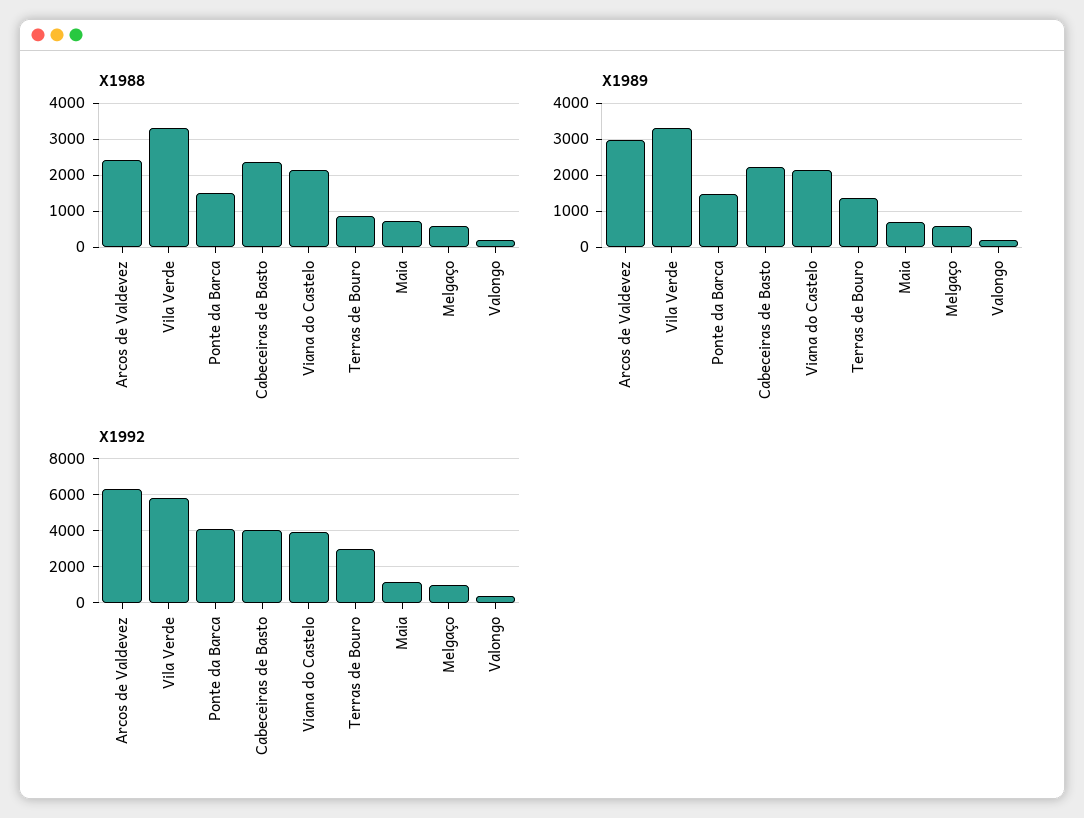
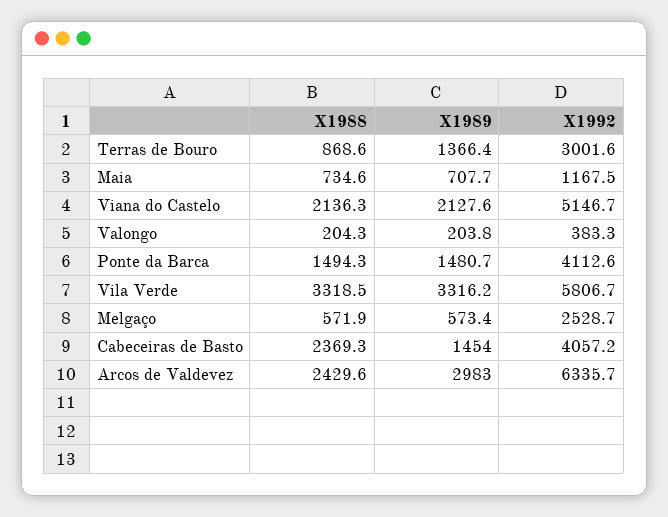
  {
    "X1988": {
      "Arcos de Valdevez": 2429.6,
      "Vila Verde": 3318.5,
      "Ponte da Barca": 1494.3,
      "Cabeceiras de Basto": 2369.3,
      "Viana do Castelo": 2136.3,
      "Terras de Bouro": 868.6,
      "Maia": 734.6,
      "Melgaço": 571.9,
      "Valongo": 204.3
    },
    "X1989": {
      "Arcos de Valdevez": 2983,
      "Vila Verde": 3316.2,
      "Ponte da Barca": 1480.7,
-     "Cabeceiras de Basto": 2200,
+     "Cabeceiras de Basto": 1454,
      "Viana do Castelo": 2127.6,
      "Terras de Bouro": 1366.4,
      "Maia": 707.7,
      "Melgaço": 573.4,
      "Valongo": 203.8
    },
    "X1992": {
      "Arcos de Valdevez": 6335.7,
      "Vila Verde": 5806.7,
      "Ponte da Barca": 4112.6,
      "Cabeceiras de Basto": 4057.2,
-     "Viana do Castelo": 4000,
+     "Viana do Castelo": 5146.7,
      "Terras de Bouro": 3001.6,
      "Maia": 1167.5,
-     "Melgaço": 1000,
+     "Melgaço": 2528.7,
      "Valongo": 383.3
    }
  }

